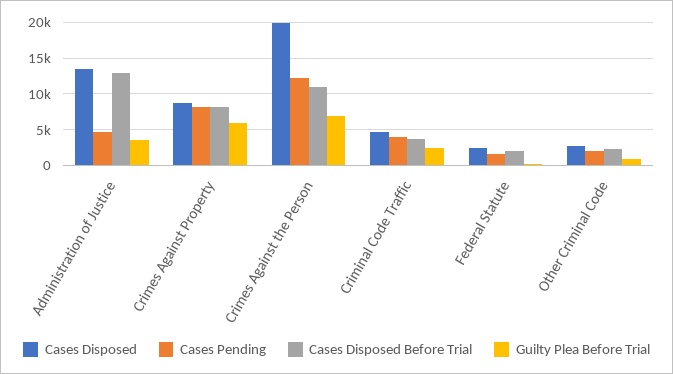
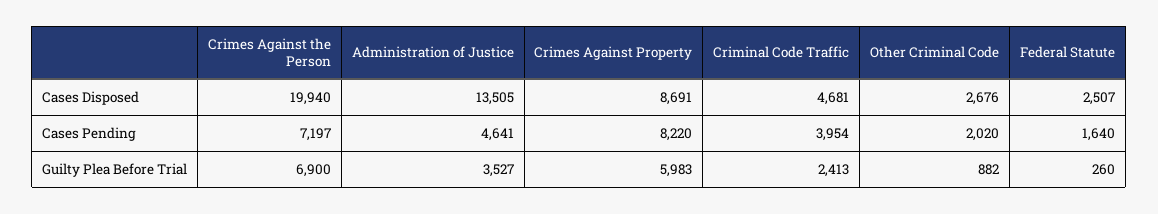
  {
    "Cases Disposed": {
      "Administration of Justice": 13505,
      "Crimes Against Property": 8691,
      "Crimes Against the Person": 19940,
      "Criminal Code Traffic": 4681,
      "Federal Statute": 2507,
      "Other Criminal Code": 2676
    },
    "Cases Pending": {
      "Administration of Justice": 4641,
      "Crimes Against Property": 8220,
-     "Crimes Against the Person": 12000,
+     "Crimes Against the Person": 7197,
      "Criminal Code Traffic": 3954,
      "Federal Statute": 1640,
      "Other Criminal Code": 2020
    },
-   "Cases Disposed Before Trial": {
-     "Administration of Justice": 13000,
-     "Crimes Against Property": 8000,
-     "Crimes Against the Person": 11000,
-     "Criminal Code Traffic": 4000,
-     "Federal Statute": 2000,
-     "Other Criminal Code": 2000
-   },
    "Guilty Plea Before Trial": {
      "Administration of Justice": 3527,
      "Crimes Against Property": 5983,
      "Crimes Against the Person": 6900,
      "Criminal Code Traffic": 2413,
      "Federal Statute": 260,
      "Other Criminal Code": 882
    }
  }

